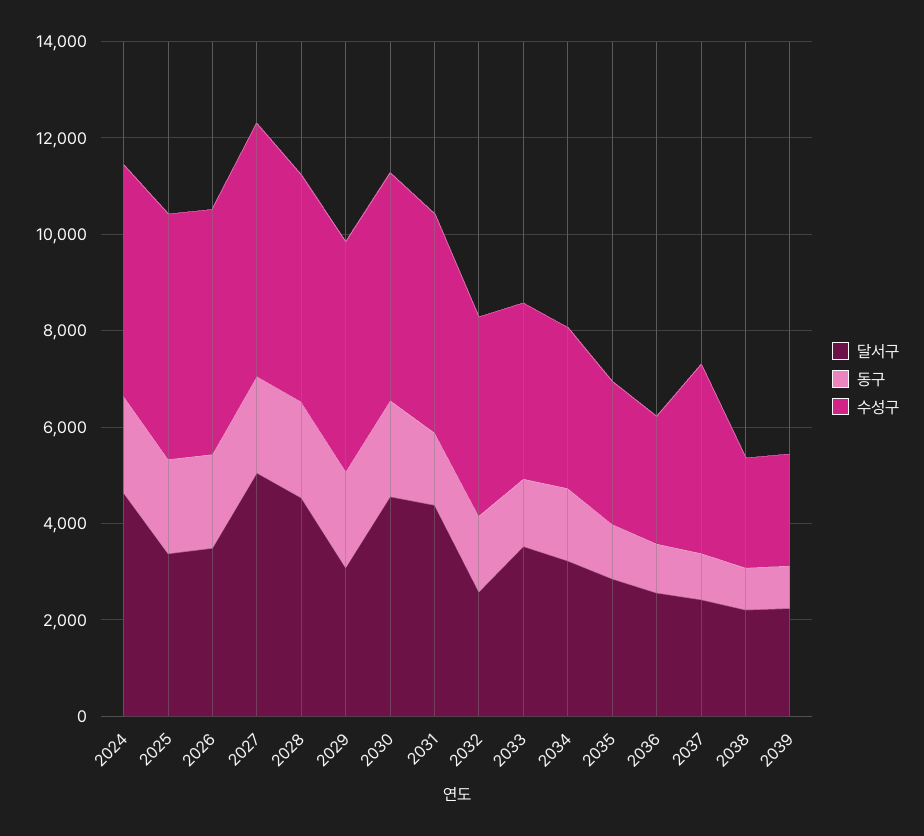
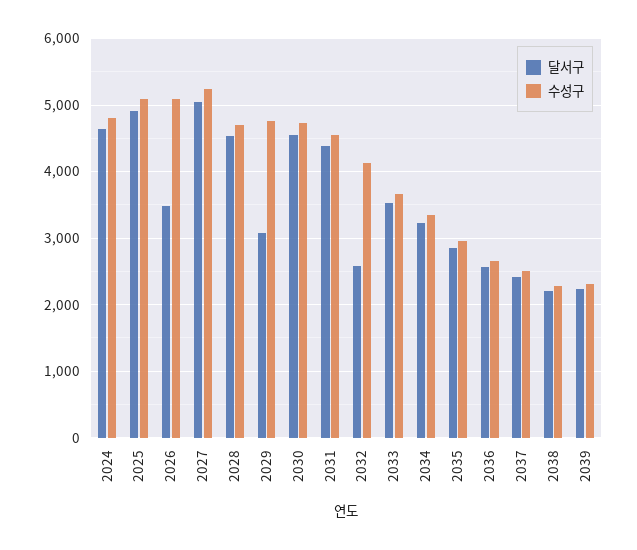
  {
    "달서구": {
      "2024": 4600,
-     "2025": 3500,
+     "2025": 4900,
      "2026": 3500,
      "2027": 5100,
      "2028": 4500,
      "2029": 3100,
      "2030": 4600,
      "2031": 4400,
      "2032": 2600,
      "2033": 3500,
      "2034": 3200,
      "2035": 2900,
      "2036": 2600,
      "2037": 2400,
      "2038": 2200,
      "2039": 2200
    },
-   "동구": {
-     "2024": 2000,
-     "2025": 2000,
-     "2026": 2000,
-     "2027": 2000,
-     "2028": 2000,
-     "2029": 2000,
-     "2030": 2000,
-     "2031": 1500,
-     "2032": 1500,
-     "2033": 1500,
-     "2034": 1500,
-     "2035": 1000,
-     "2036": 1000,
-     "2037": 1000,
-     "2038": 1000,
-     "2039": 1000
-   },
    "수성구": {
      "2024": 4800,
      "2025": 5100,
      "2026": 5100,
      "2027": 5200,
      "2028": 4700,
      "2029": 4800,
      "2030": 4700,
      "2031": 4500,
      "2032": 4100,
      "2033": 3700,
      "2034": 3300,
      "2035": 3000,
      "2036": 2700,
-     "2037": 4000,
+     "2037": 2500,
      "2038": 2300,
      "2039": 2300
    }
  }

